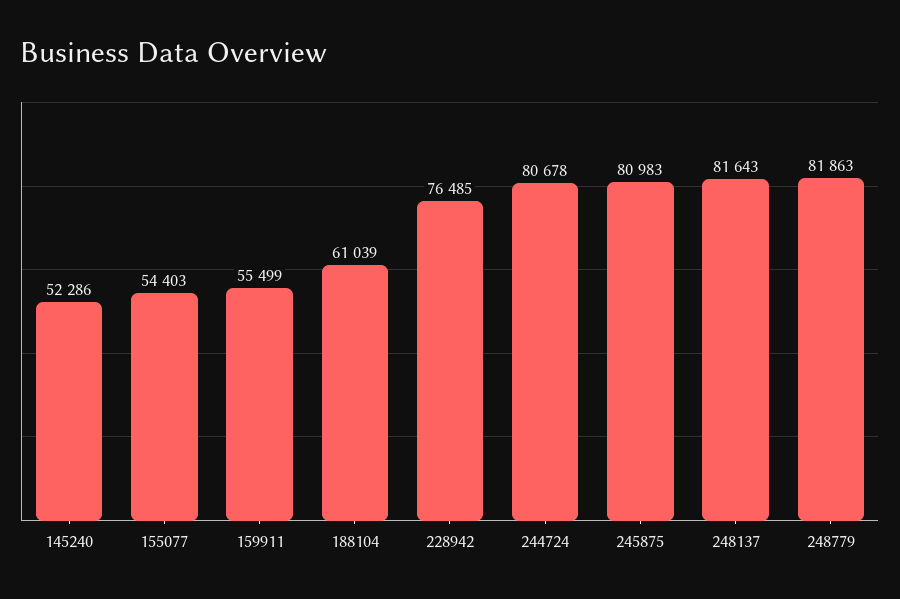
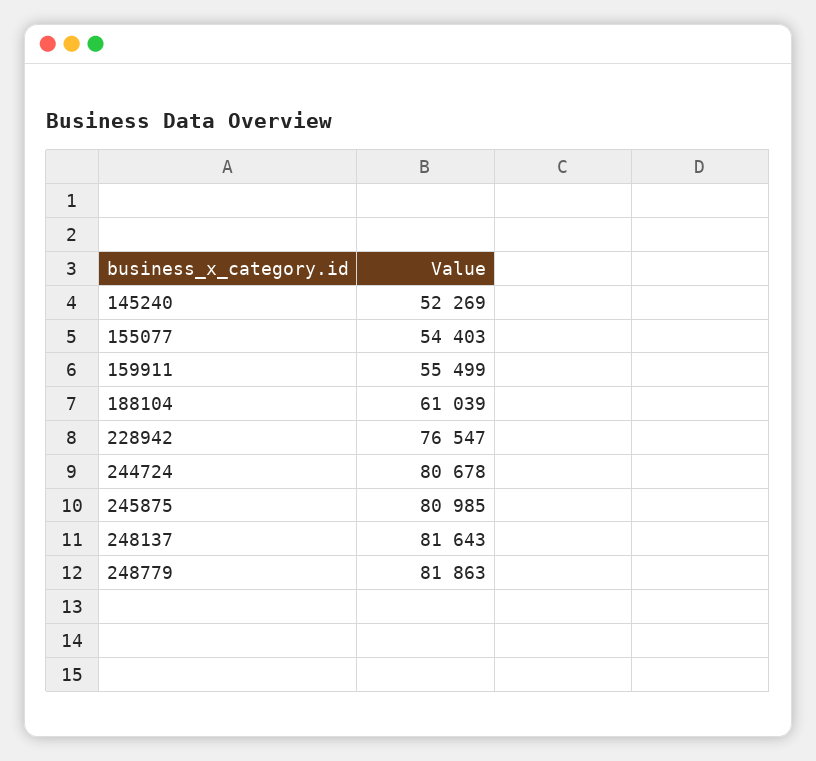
  {
-   "145240": 52286,
+   "145240": 52269,
    "155077": 54403,
    "159911": 55499,
    "188104": 61039,
-   "228942": 76485,
+   "228942": 76547,
    "244724": 80678,
-   "245875": 80983,
+   "245875": 80985,
    "248137": 81643,
    "248779": 81863
  }

